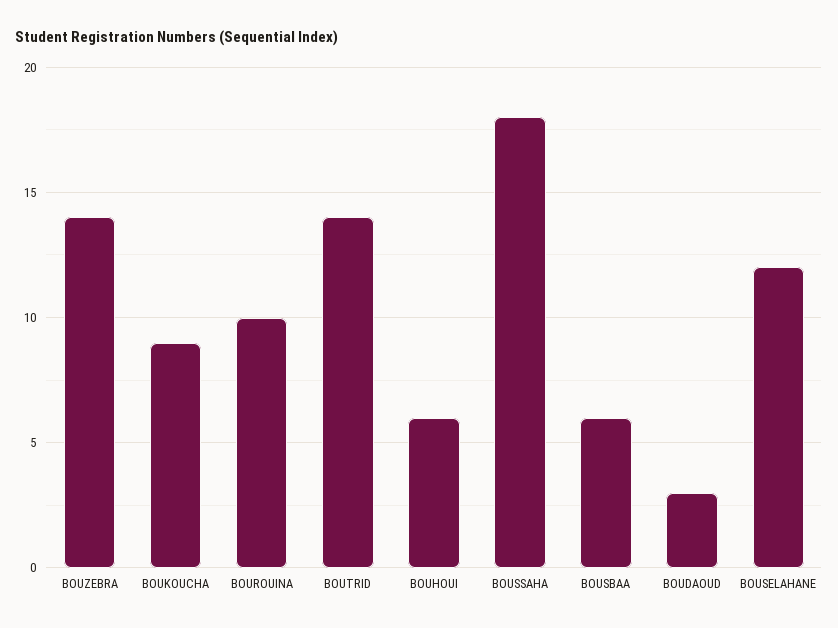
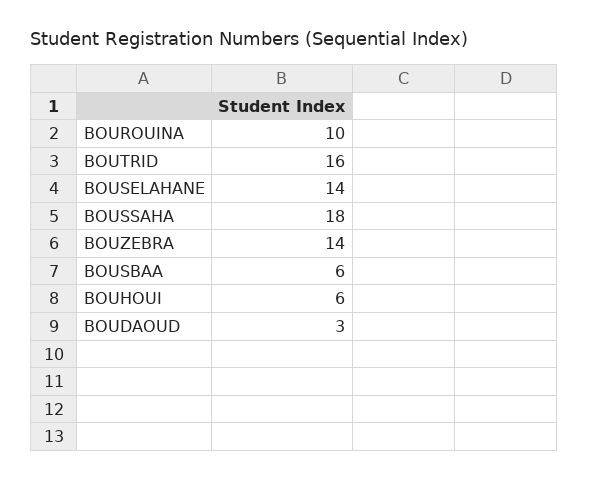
  {
    "BOUZEBRA": 14,
-   "BOUKOUCHA": 9,
    "BOUROUINA": 10,
-   "BOUTRID": 14,
+   "BOUTRID": 16,
    "BOUHOUI": 6,
    "BOUSSAHA": 18,
    "BOUSBAA": 6,
    "BOUDAOUD": 3,
-   "BOUSELAHANE": 12
+   "BOUSELAHANE": 14
  }

